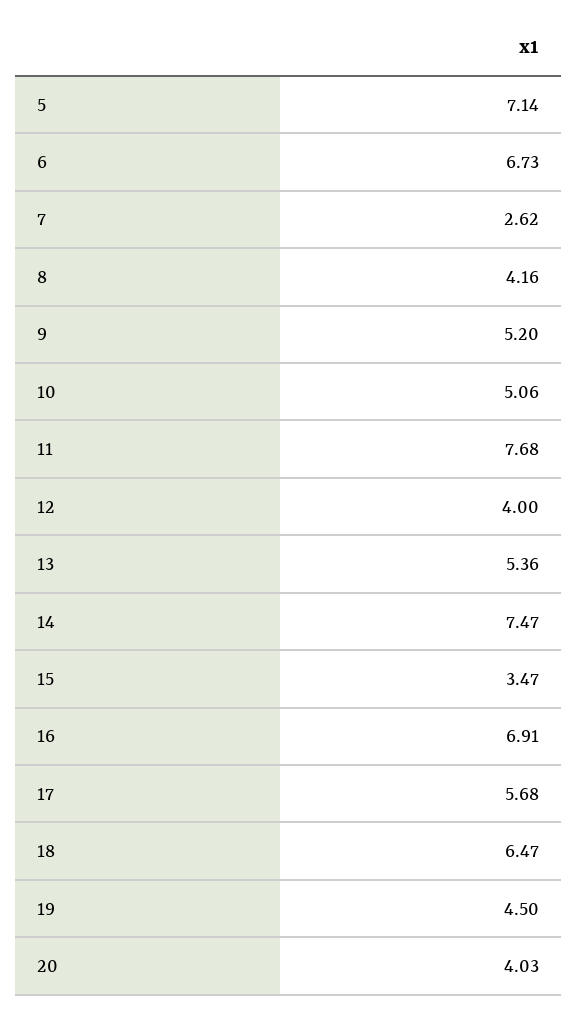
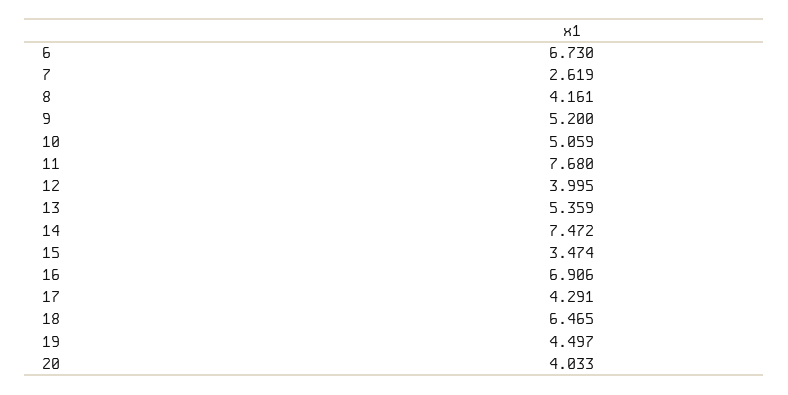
  {
-   "5": 7.14,
    "6": 6.73,
    "7": 2.619,
    "8": 4.161,
    "9": 5.2,
    "10": 5.059,
    "11": 7.68,
    "12": 3.995,
    "13": 5.359,
    "14": 7.472,
    "15": 3.474,
    "16": 6.906,
-   "17": 5.68,
+   "17": 4.291,
    "18": 6.465,
    "19": 4.497,
    "20": 4.033
  }

